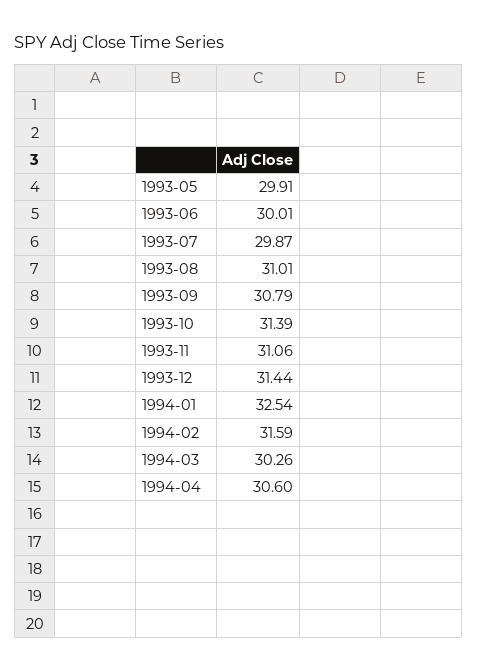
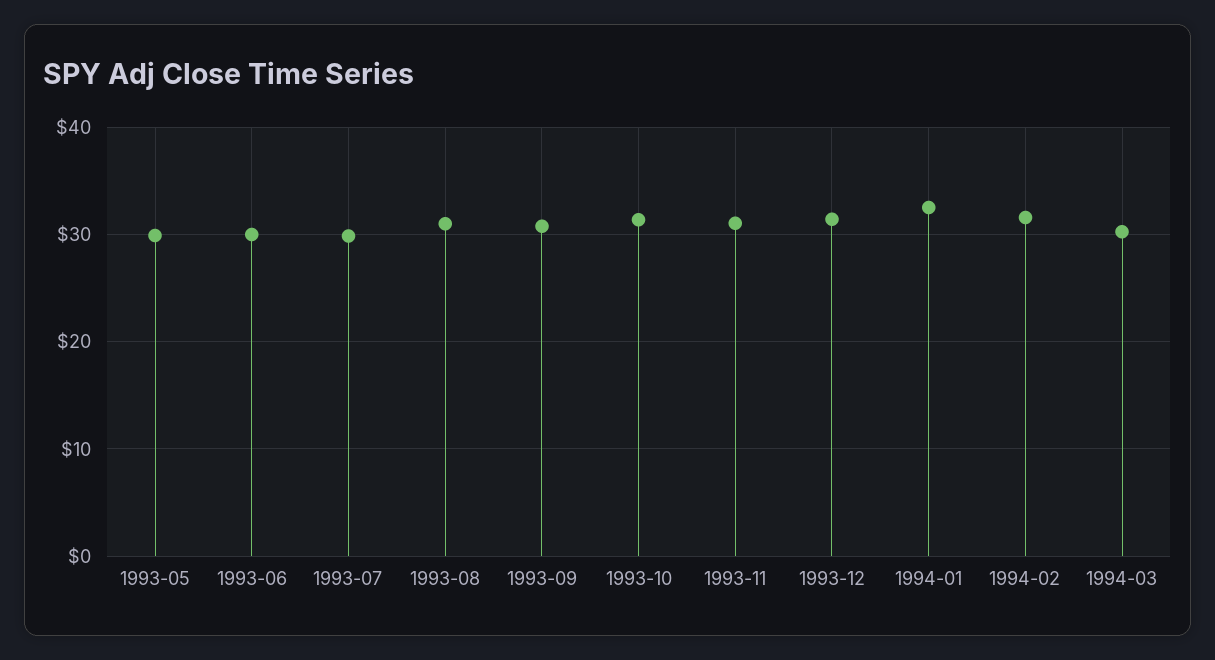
  {
    "1993-05": 29.91,
    "1993-06": 30.01,
    "1993-07": 29.87,
    "1993-08": 31.01,
    "1993-09": 30.79,
    "1993-10": 31.39,
    "1993-11": 31.06,
    "1993-12": 31.44,
    "1994-01": 32.54,
    "1994-02": 31.59,
-   "1994-03": 30.26,
+   "1994-03": 30.26
-   "1994-04": 30.6
  }

